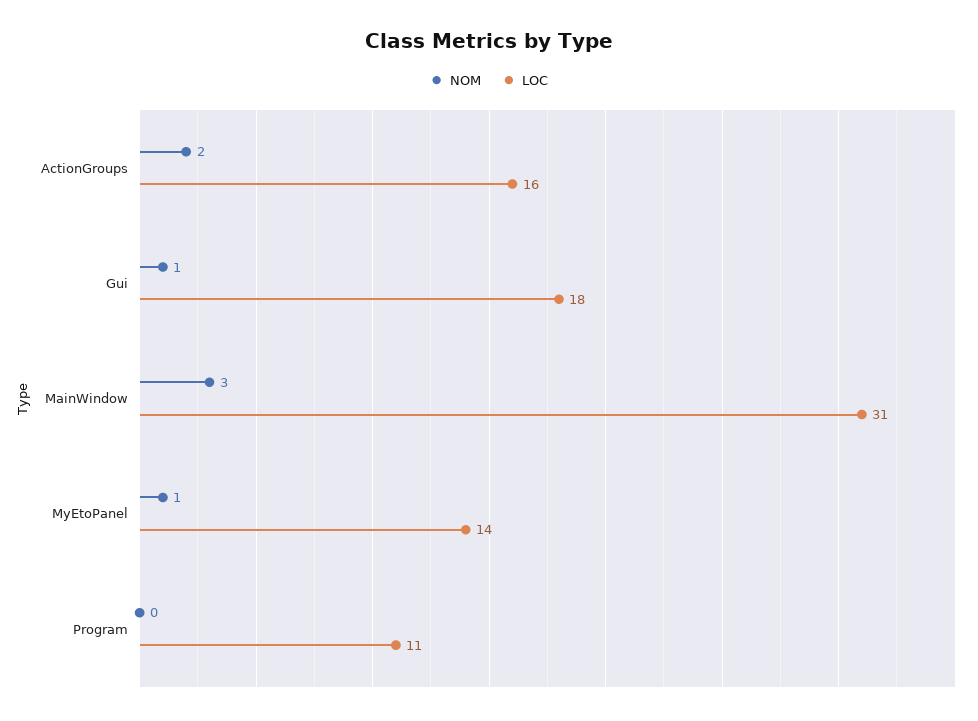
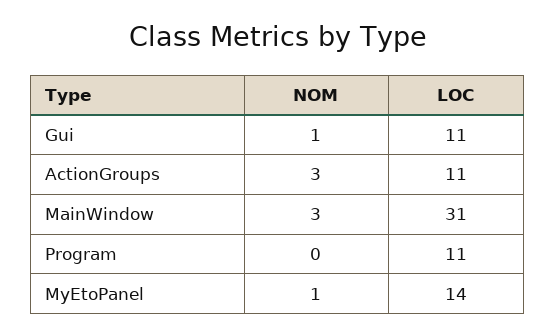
  {
    "NOM": {
-     "ActionGroups": 2,
+     "ActionGroups": 3,
      "Gui": 1,
      "MainWindow": 3,
      "MyEtoPanel": 1,
      "Program": 0
    },
    "LOC": {
-     "ActionGroups": 16,
+     "ActionGroups": 11,
-     "Gui": 18,
+     "Gui": 11,
      "MainWindow": 31,
      "MyEtoPanel": 14,
      "Program": 11
    }
  }

